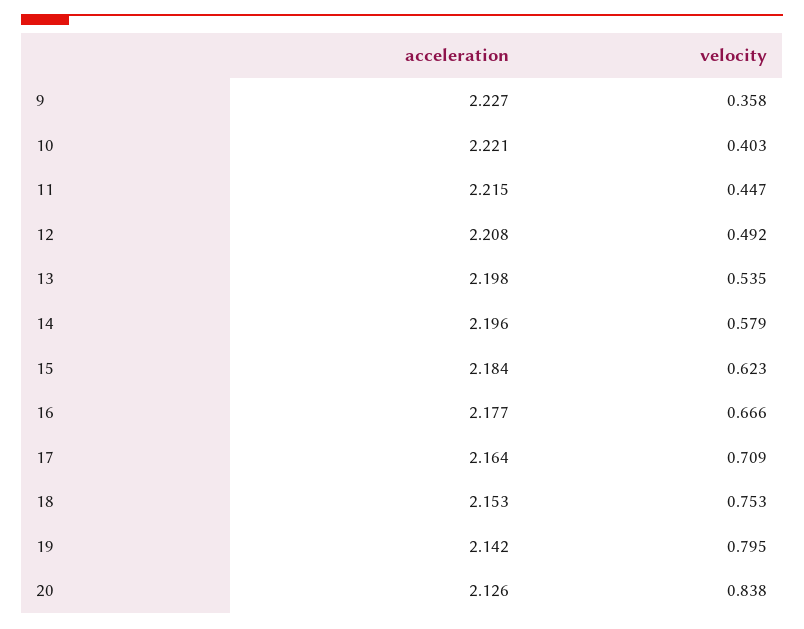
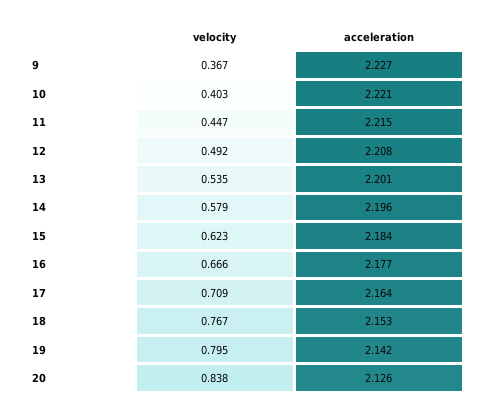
  {
    "acceleration": {
      "9": 2.227,
      "10": 2.221,
      "11": 2.215,
      "12": 2.208,
-     "13": 2.198,
+     "13": 2.201,
      "14": 2.196,
      "15": 2.184,
      "16": 2.177,
      "17": 2.164,
      "18": 2.153,
      "19": 2.142,
      "20": 2.126
    },
    "velocity": {
-     "9": 0.358,
+     "9": 0.367,
      "10": 0.403,
      "11": 0.447,
      "12": 0.492,
      "13": 0.535,
      "14": 0.579,
      "15": 0.623,
      "16": 0.666,
      "17": 0.709,
-     "18": 0.753,
+     "18": 0.767,
      "19": 0.795,
      "20": 0.838
    }
  }

